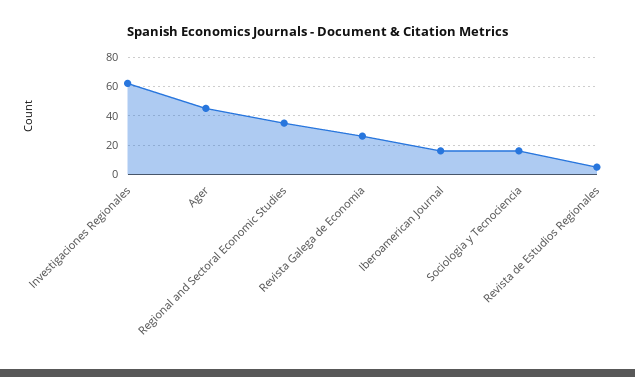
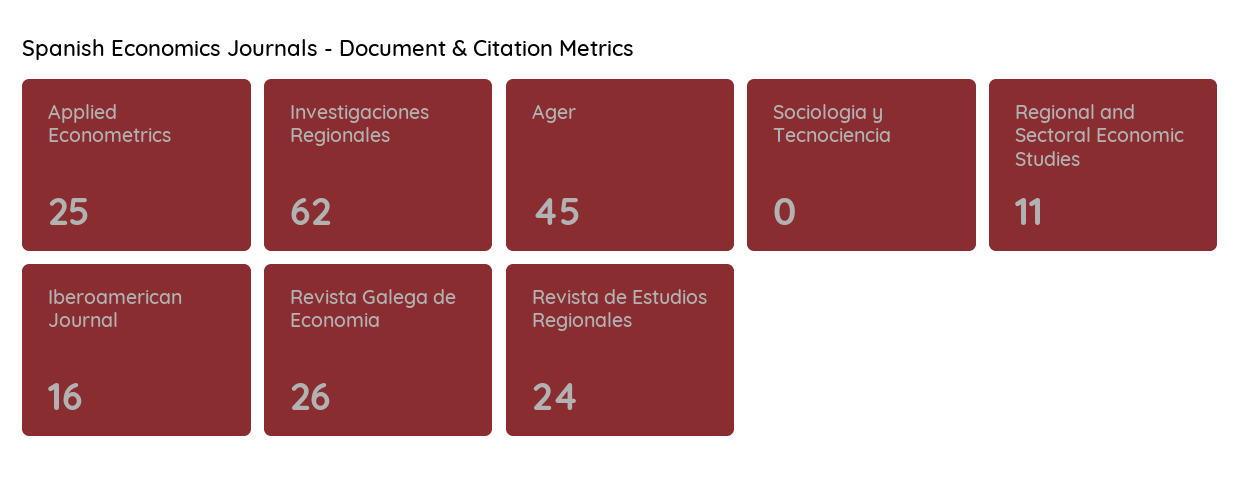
  {
    "Investigaciones Regionales": 62,
    "Ager": 45,
-   "Regional and Sectoral Economic Studies": 35,
+   "Regional and Sectoral Economic Studies": 11,
    "Revista Galega de Economia": 26,
    "Iberoamerican Journal": 16,
-   "Sociologia y Tecnociencia": 15,
+   "Sociologia y Tecnociencia": 0,
-   "Revista de Estudios Regionales": 5
+   "Revista de Estudios Regionales": 24,
+   "Applied Econometrics": 25
  }

